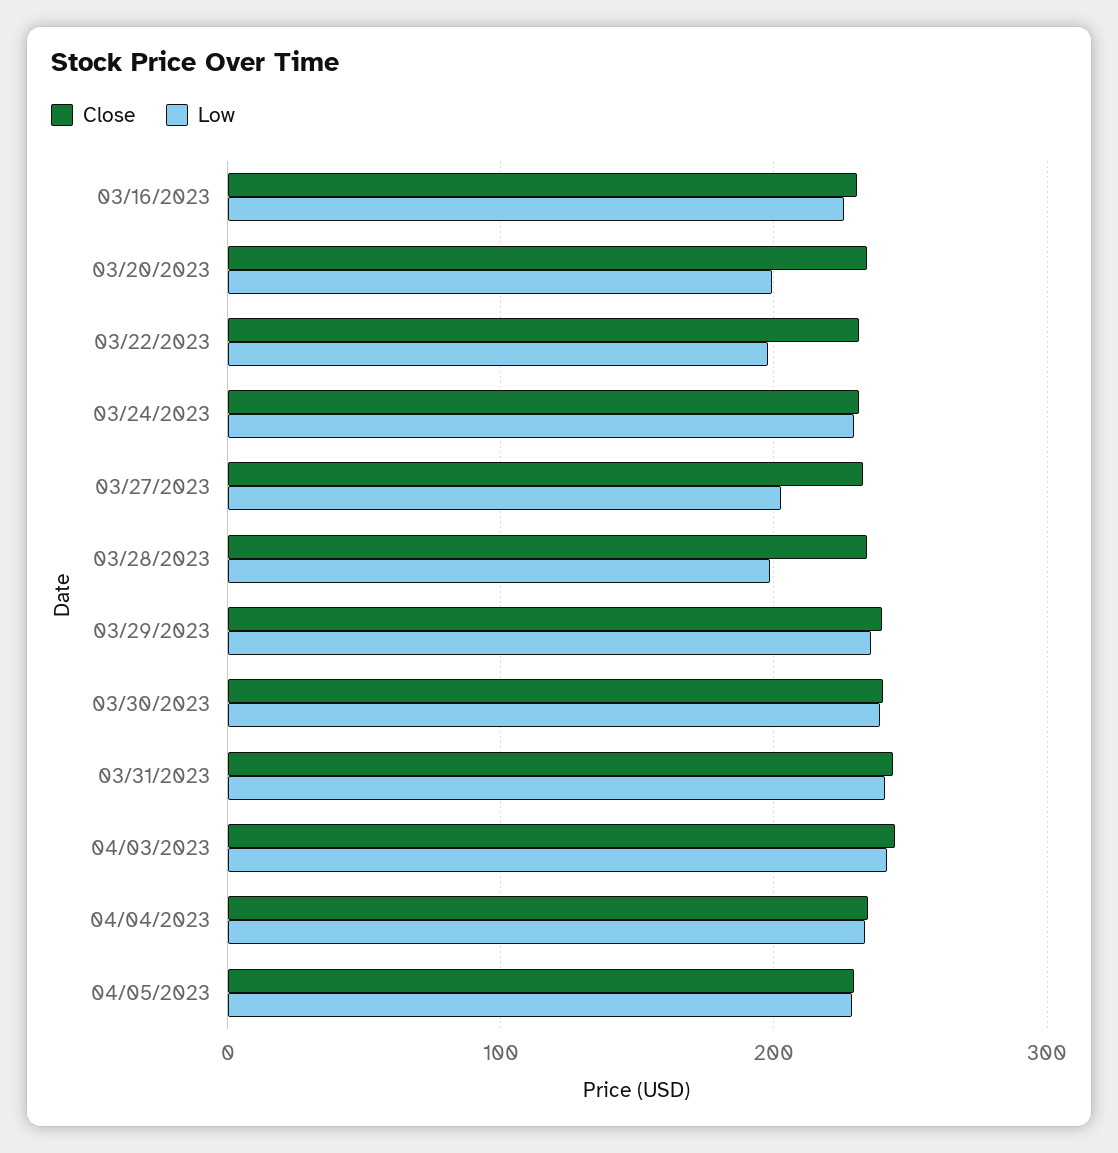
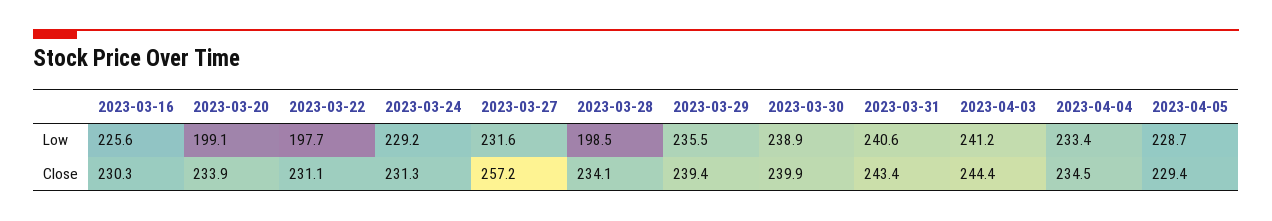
  {
    "Close": {
      "03/16/2023": 230.3,
      "03/20/2023": 233.9,
      "03/22/2023": 231.1,
      "03/24/2023": 231.3,
-     "03/27/2023": 230,
+     "03/27/2023": 257.2,
      "03/28/2023": 234.1,
      "03/29/2023": 239.4,
      "03/30/2023": 239.9,
      "03/31/2023": 243.4,
      "04/03/2023": 244.4,
      "04/04/2023": 234.5,
      "04/05/2023": 229.4
    },
    "Low": {
      "03/16/2023": 225.6,
      "03/20/2023": 199.1,
      "03/22/2023": 197.7,
      "03/24/2023": 229.2,
-     "03/27/2023": 200,
+     "03/27/2023": 231.6,
      "03/28/2023": 198.5,
      "03/29/2023": 235.5,
      "03/30/2023": 238.9,
      "03/31/2023": 240.6,
      "04/03/2023": 241.2,
      "04/04/2023": 233.4,
      "04/05/2023": 228.7
    }
  }

